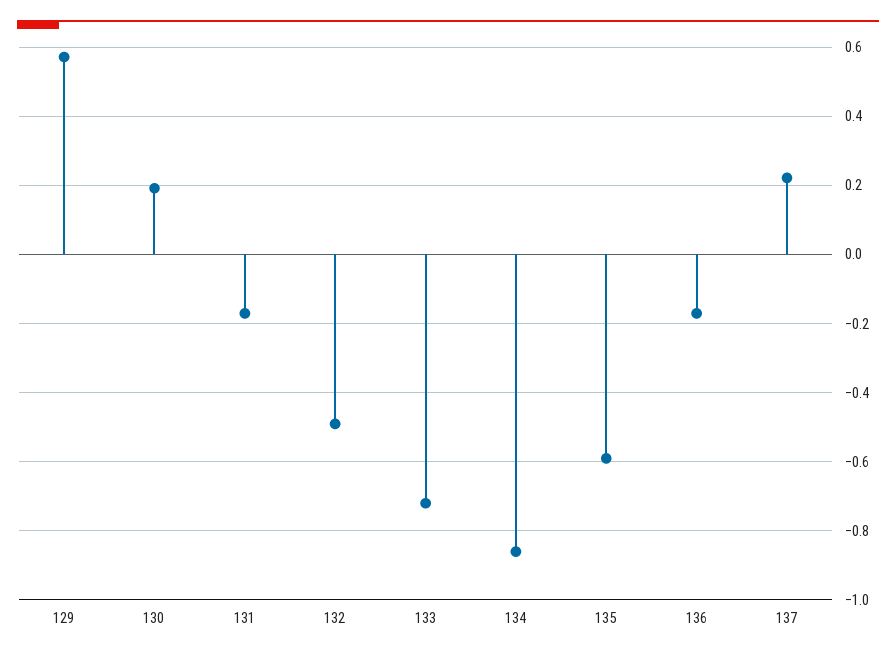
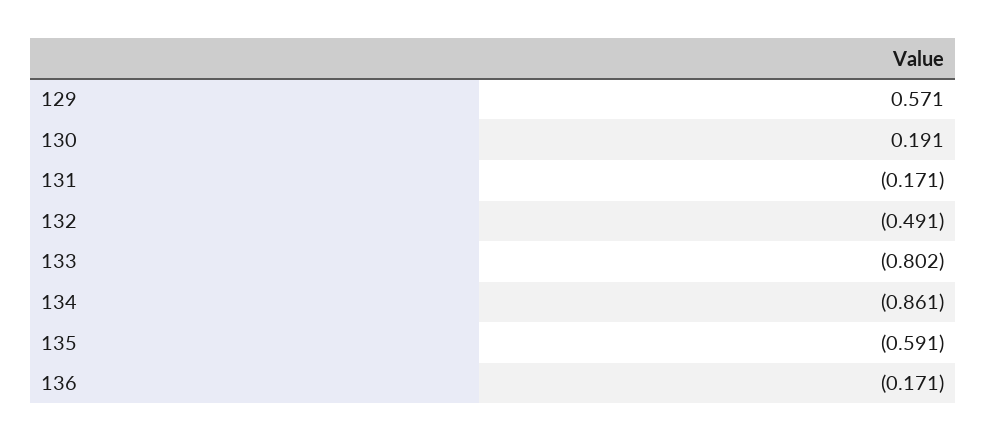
  {
    "129": 0.571,
    "130": 0.191,
    "131": -0.171,
    "132": -0.491,
-   "133": -0.72,
+   "133": -0.802,
    "134": -0.861,
    "135": -0.591,
-   "136": -0.171,
+   "136": -0.171
-   "137": 0.22
  }

